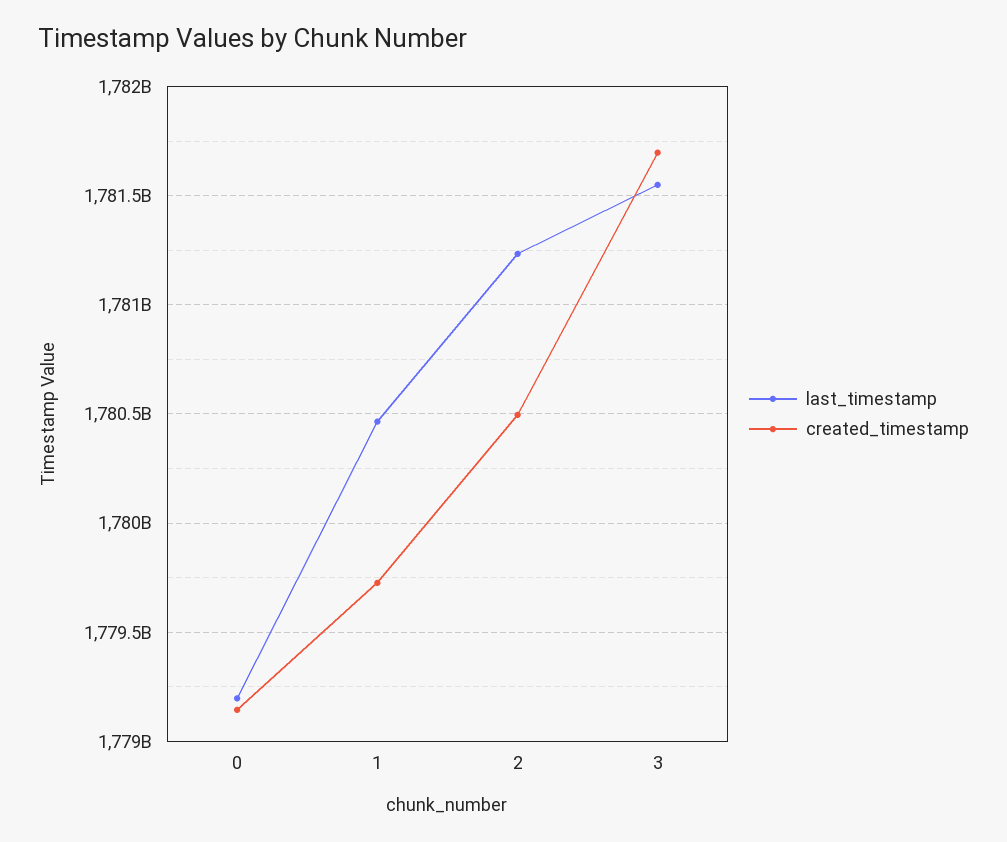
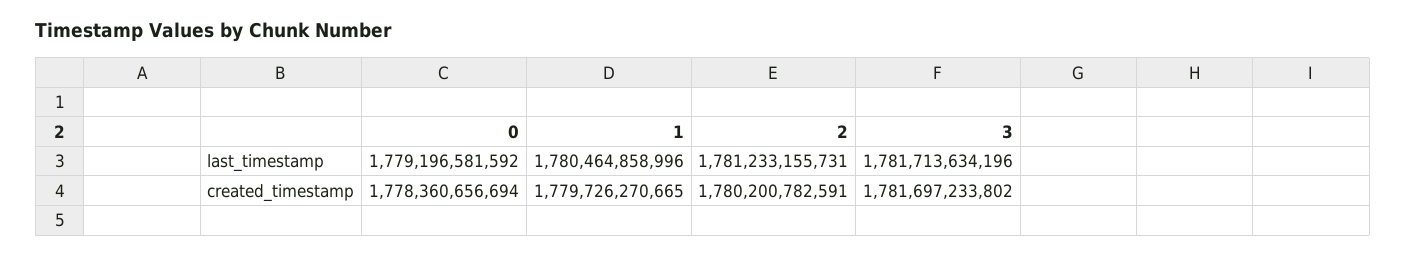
  {
    "last_timestamp": {
      "0": 1779196581592,
      "1": 1780464858996,
      "2": 1781233155731,
-     "3": 1781550000000
+     "3": 1781713634196
    },
    "created_timestamp": {
-     "0": 1779150000000,
+     "0": 1778360656694,
      "1": 1779726270665,
-     "2": 1780500000000,
+     "2": 1780200782591,
      "3": 1781697233802
    }
  }

